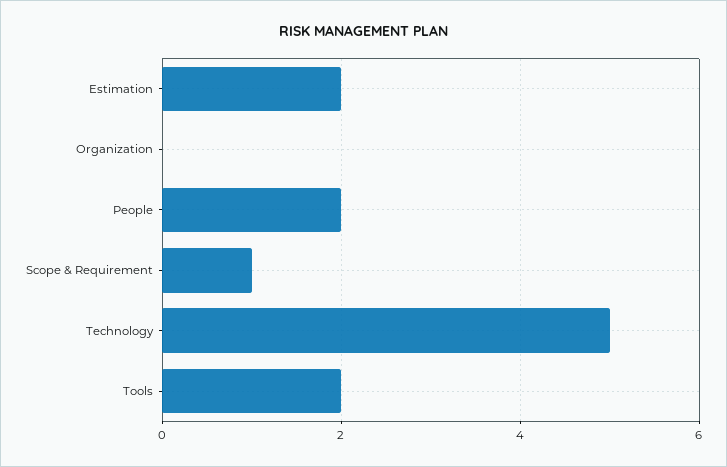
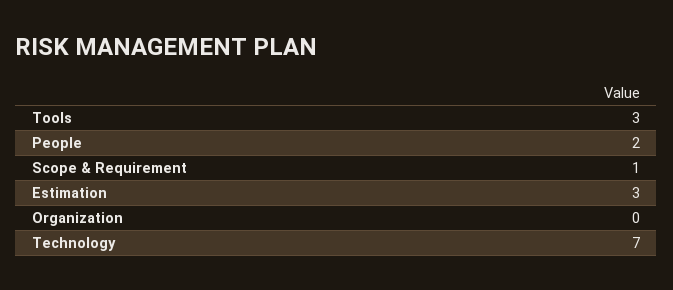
  {
-   "Estimation": 2,
+   "Estimation": 3,
    "Organization": 0,
    "People": 2,
    "Scope & Requirement": 1,
-   "Technology": 5,
+   "Technology": 7,
-   "Tools": 2
+   "Tools": 3
  }

